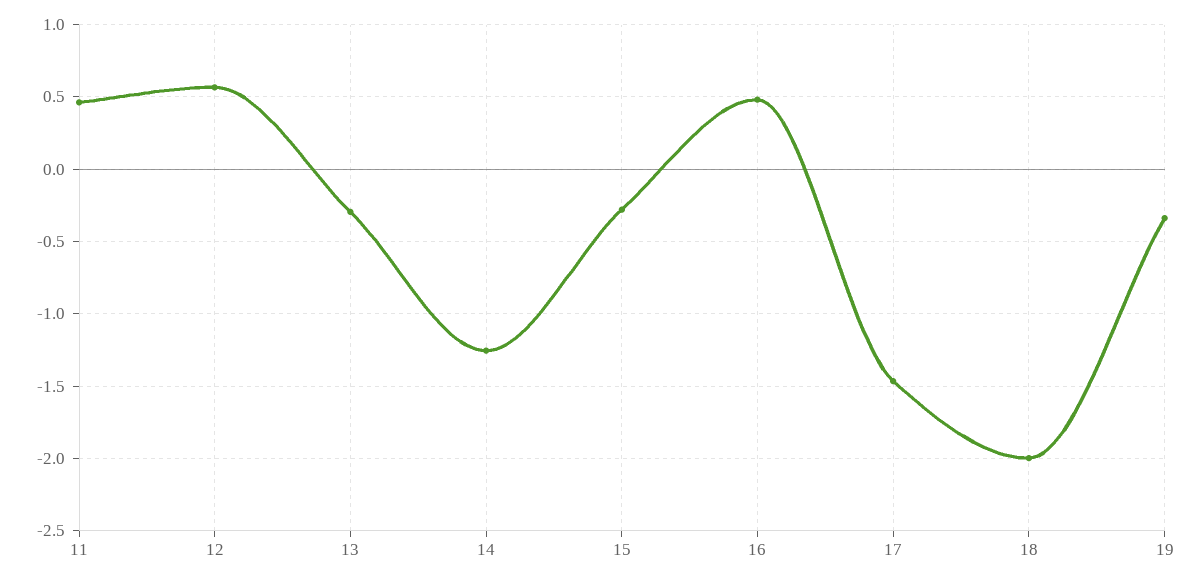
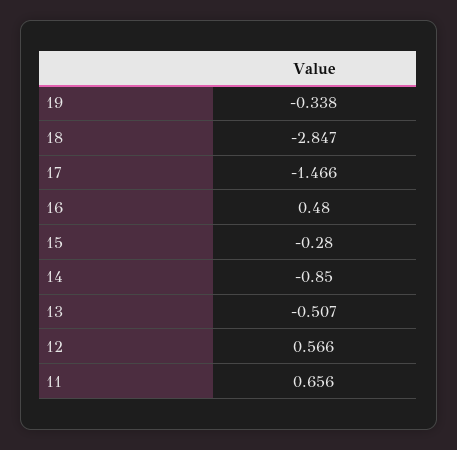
  {
-   "11": 0.45,
+   "11": 0.656,
    "12": 0.566,
-   "13": -0.3,
+   "13": -0.507,
-   "14": -1.25,
+   "14": -0.85,
    "15": -0.28,
    "16": 0.48,
    "17": -1.466,
-   "18": -2,
+   "18": -2.847,
    "19": -0.338
  }

